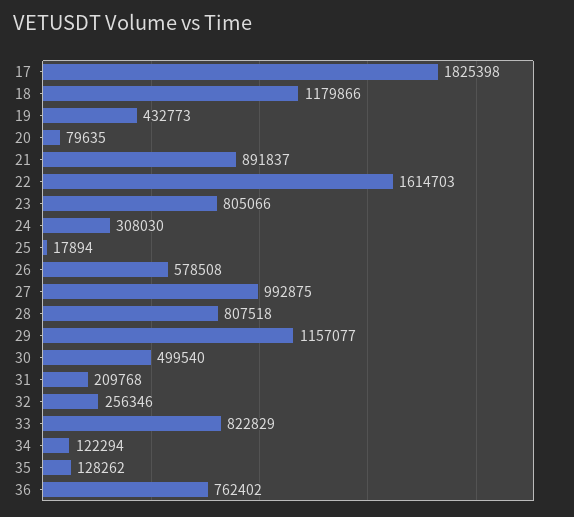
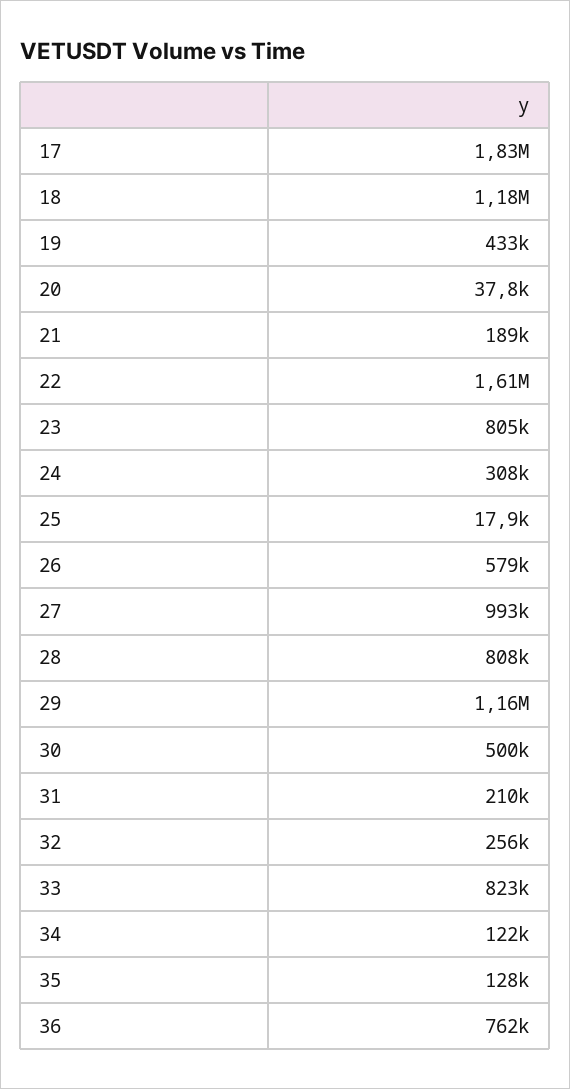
  {
    "17": 1825398,
    "18": 1179866,
    "19": 432773,
-   "20": 79635,
+   "20": 37800,
-   "21": 891837,
+   "21": 189000,
    "22": 1614703,
    "23": 805066,
    "24": 308030,
    "25": 17894,
    "26": 578508,
    "27": 992875,
    "28": 807518,
    "29": 1157077,
    "30": 499540,
    "31": 209768,
    "32": 256346,
    "33": 822829,
    "34": 122294,
    "35": 128262,
    "36": 762402
  }

